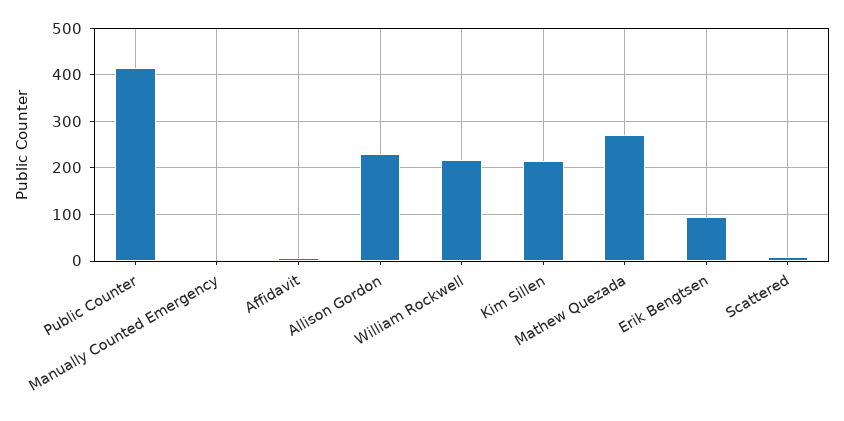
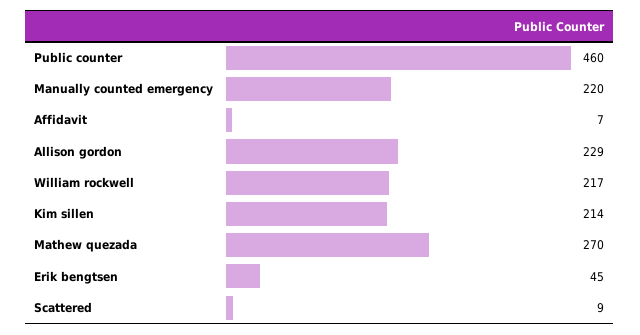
  {
-   "Public Counter": 420,
+   "Public Counter": 460,
-   "Manually Counted Emergency": 0,
+   "Manually Counted Emergency": 220,
    "Affidavit": 7,
    "Allison Gordon": 229,
    "William Rockwell": 217,
    "Kim Sillen": 214,
    "Mathew Quezada": 270,
-   "Erik Bengtsen": 100,
+   "Erik Bengtsen": 45,
    "Scattered": 9
  }

